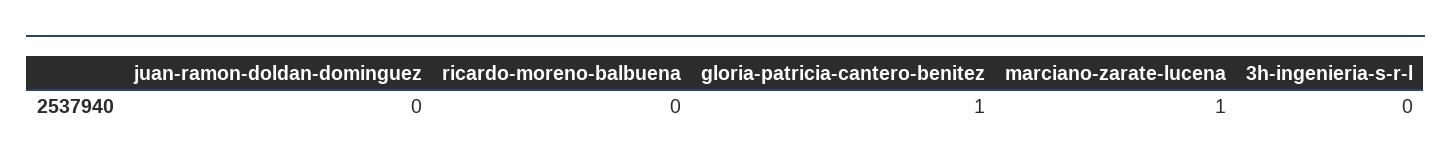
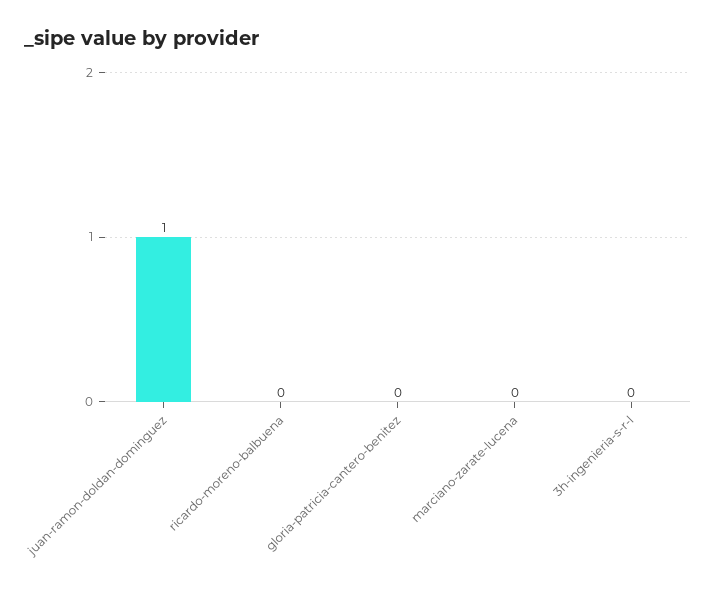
  {
-   "juan-ramon-doldan-dominguez": 0,
+   "juan-ramon-doldan-dominguez": 1,
    "ricardo-moreno-balbuena": 0,
-   "gloria-patricia-cantero-benitez": 1,
+   "gloria-patricia-cantero-benitez": 0,
-   "marciano-zarate-lucena": 1,
+   "marciano-zarate-lucena": 0,
    "3h-ingenieria-s-r-l": 0
  }

